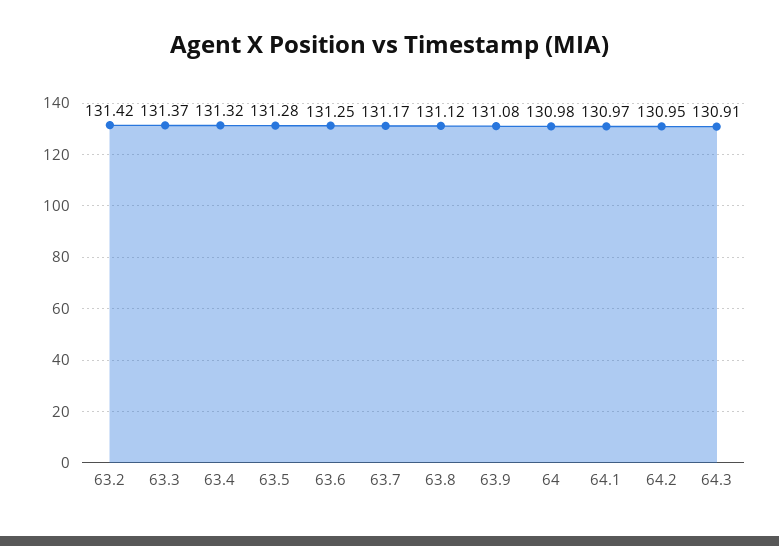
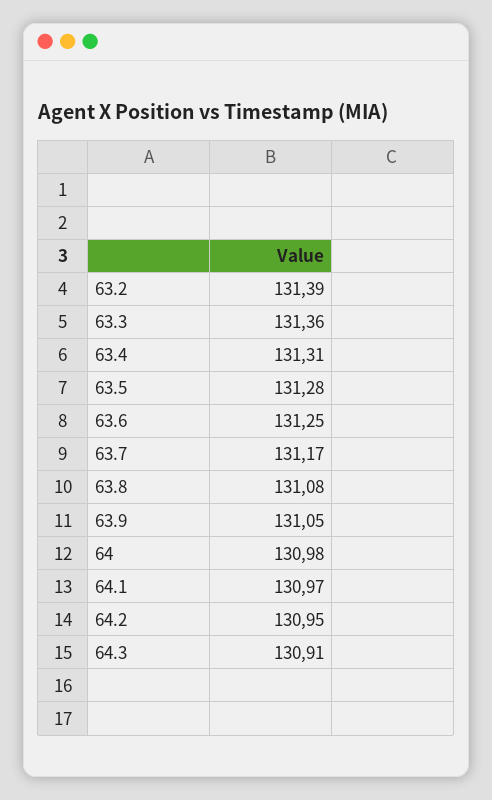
  {
-   "63.2": 131.42,
+   "63.2": 131.39,
-   "63.3": 131.37,
+   "63.3": 131.36,
-   "63.4": 131.32,
+   "63.4": 131.31,
    "63.5": 131.28,
    "63.6": 131.25,
    "63.7": 131.17,
-   "63.8": 131.12,
+   "63.8": 131.08,
-   "63.9": 131.08,
+   "63.9": 131.05,
    "64": 130.98,
    "64.1": 130.97,
    "64.2": 130.95,
    "64.3": 130.91
  }

